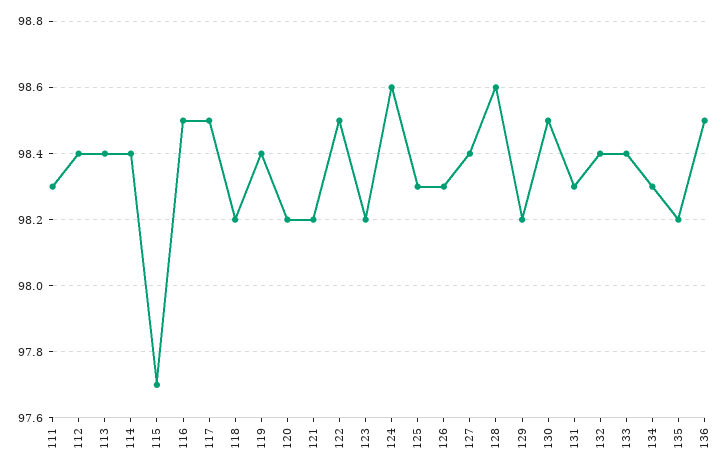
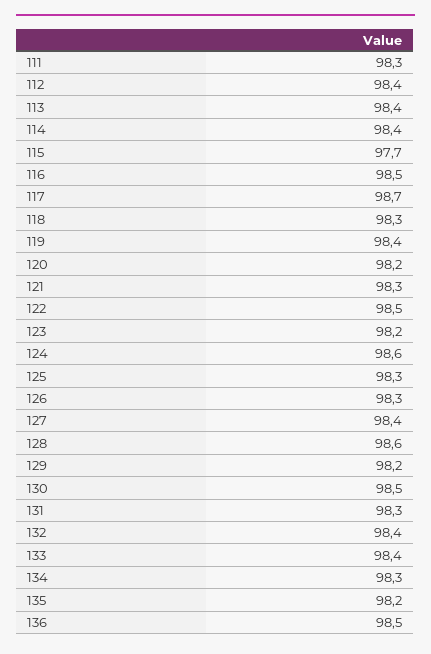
  {
    "111": 98.3,
    "112": 98.4,
    "113": 98.4,
    "114": 98.4,
    "115": 97.7,
    "116": 98.5,
-   "117": 98.5,
+   "117": 98.7,
-   "118": 98.2,
+   "118": 98.3,
    "119": 98.4,
    "120": 98.2,
-   "121": 98.2,
+   "121": 98.3,
    "122": 98.5,
    "123": 98.2,
    "124": 98.6,
    "125": 98.3,
    "126": 98.3,
    "127": 98.4,
    "128": 98.6,
    "129": 98.2,
    "130": 98.5,
    "131": 98.3,
    "132": 98.4,
    "133": 98.4,
    "134": 98.3,
    "135": 98.2,
    "136": 98.5
  }

